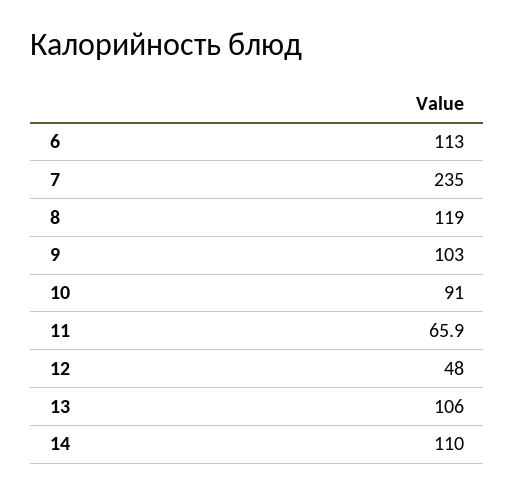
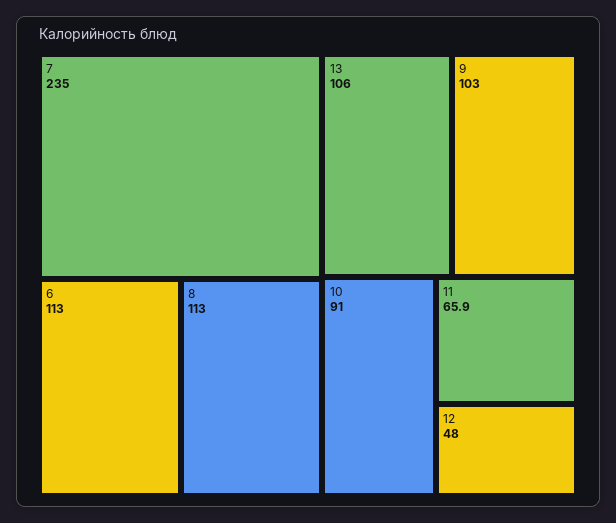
  {
    "6": 113,
    "7": 235,
-   "8": 119,
+   "8": 113,
    "9": 103,
    "10": 91,
    "11": 65.9,
    "12": 48,
-   "13": 106,
+   "13": 106
-   "14": 110
  }

